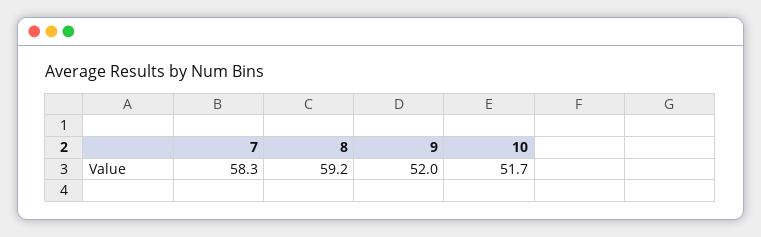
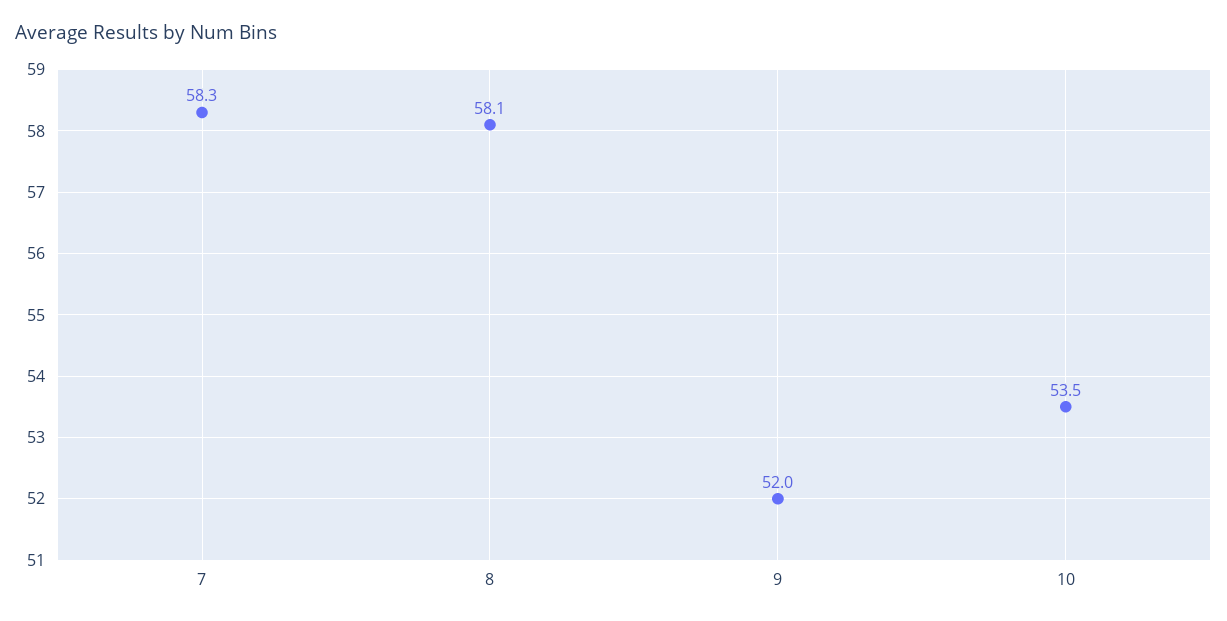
  {
    "7": 58.3,
-   "8": 59.2,
+   "8": 58.1,
    "9": 52,
-   "10": 51.7
+   "10": 53.5
  }

